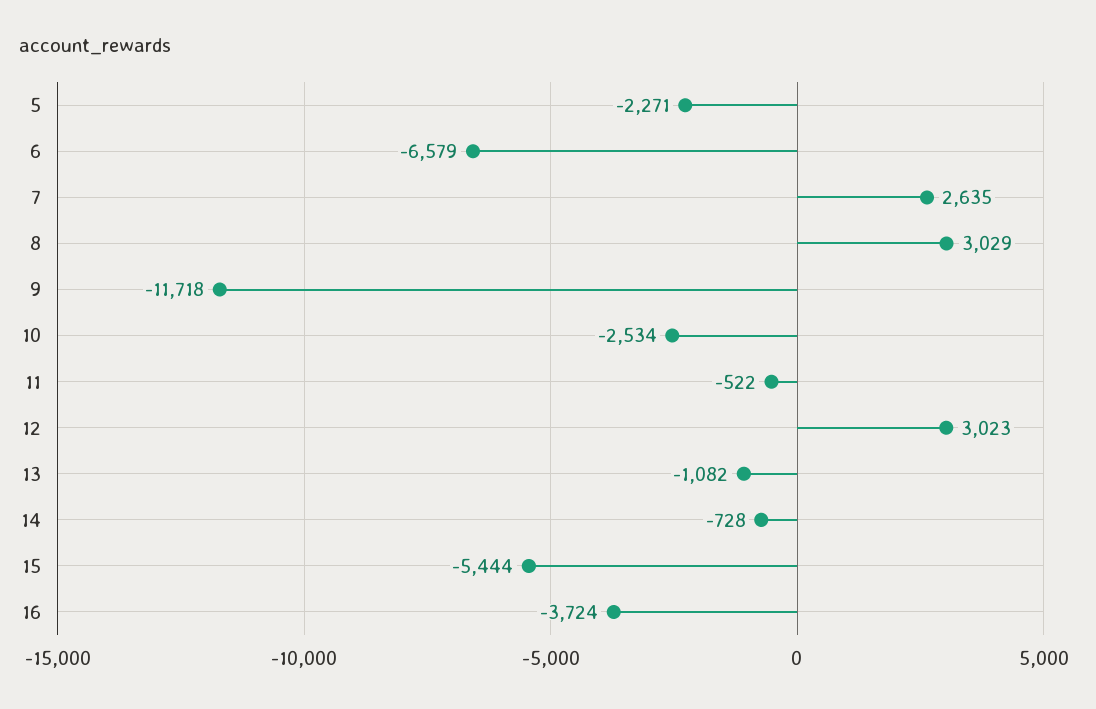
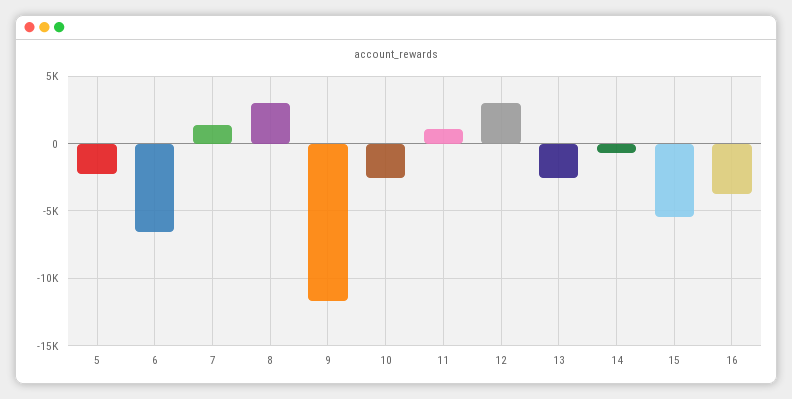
  {
    "5": -2271,
    "6": -6579,
-   "7": 2635,
+   "7": 1500,
    "8": 3029,
    "9": -11718,
    "10": -2534,
-   "11": -522,
+   "11": 1000,
    "12": 3023,
-   "13": -1082,
+   "13": -2500,
    "14": -728,
    "15": -5444,
    "16": -3724
  }

